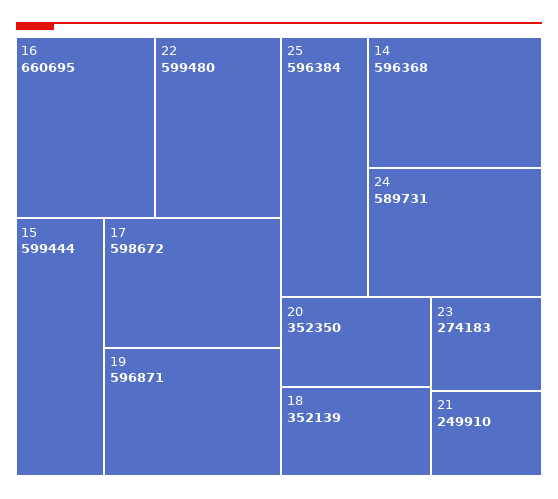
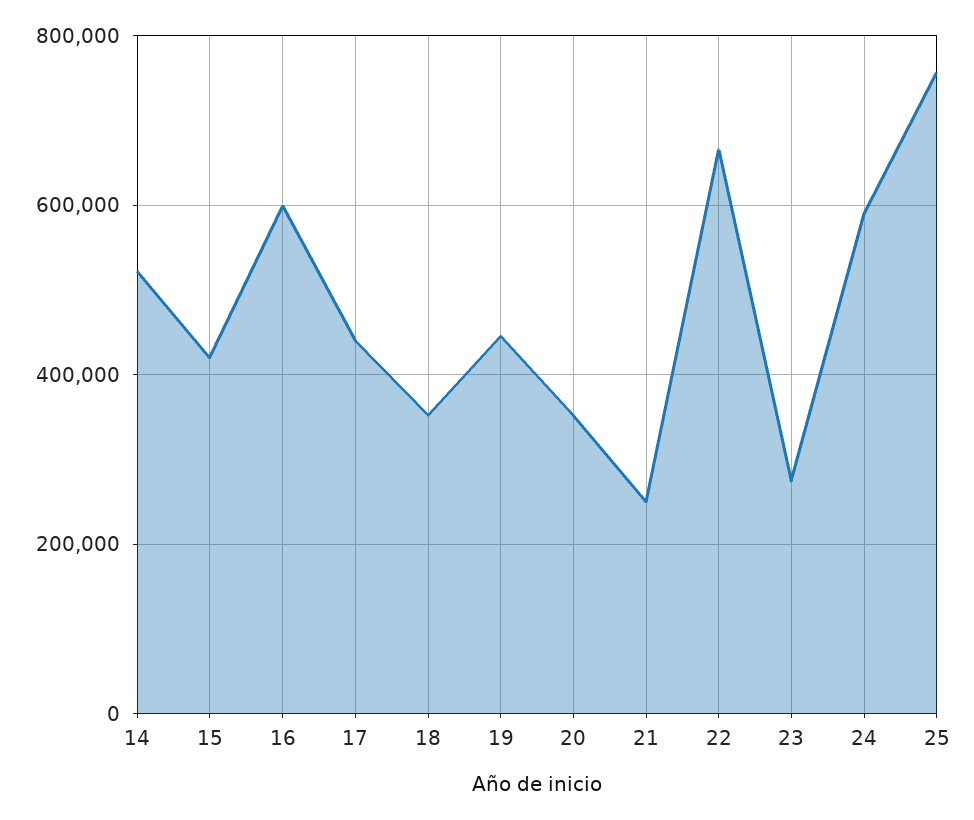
  {
-   "16": 660695,
+   "16": 600000,
-   "22": 599480,
+   "22": 660000,
-   "15": 599444,
+   "15": 420000,
-   "17": 598672,
+   "17": 440000,
-   "19": 596871,
+   "19": 440000,
-   "25": 596384,
+   "25": 760000,
-   "14": 596368,
+   "14": 520000,
    "24": 589731,
    "20": 352350,
    "18": 352139,
    "23": 274183,
    "21": 249910
  }

